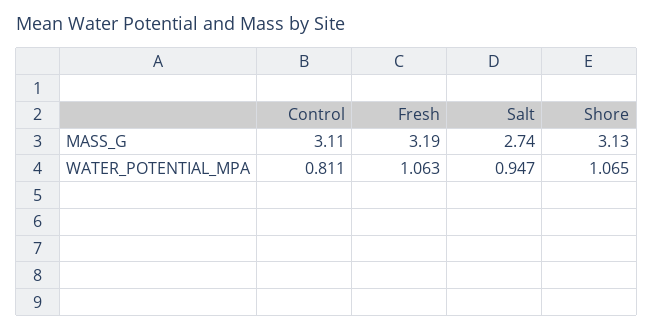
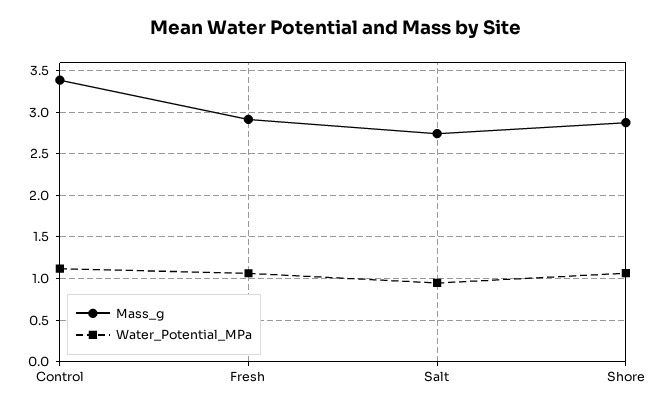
  {
    "MASS_G": {
-     "Control": 3.11,
+     "Control": 3.4,
-     "Fresh": 3.19,
+     "Fresh": 2.9,
      "Salt": 2.74,
-     "Shore": 3.13
+     "Shore": 2.9
    },
    "WATER_POTENTIAL_MPA": {
-     "Control": 0.811,
+     "Control": 1.1,
      "Fresh": 1.063,
      "Salt": 0.947,
      "Shore": 1.065
    }
  }

